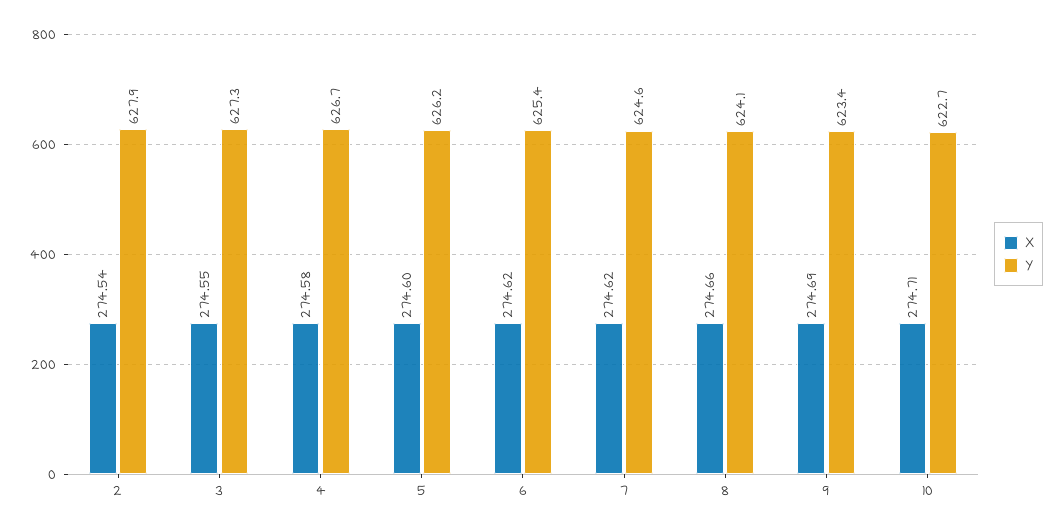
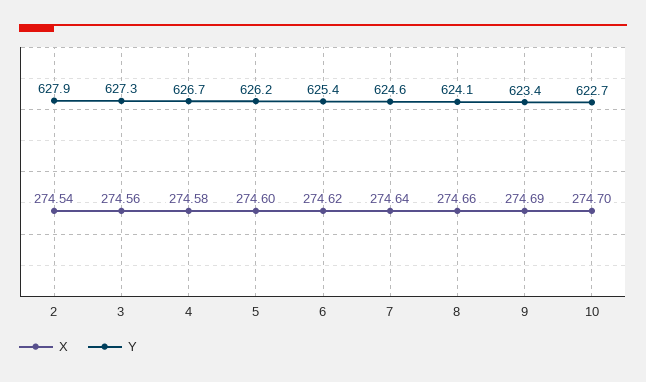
  {
    "X": {
      "2": 274.54,
-     "3": 274.55,
+     "3": 274.56,
      "4": 274.58,
      "5": 274.6,
      "6": 274.62,
-     "7": 274.62,
+     "7": 274.64,
      "8": 274.66,
      "9": 274.69,
-     "10": 274.71
+     "10": 274.7
    },
    "Y": {
      "2": 627.9,
      "3": 627.3,
      "4": 626.7,
      "5": 626.2,
      "6": 625.4,
      "7": 624.6,
      "8": 624.1,
      "9": 623.4,
      "10": 622.7
    }
  }

